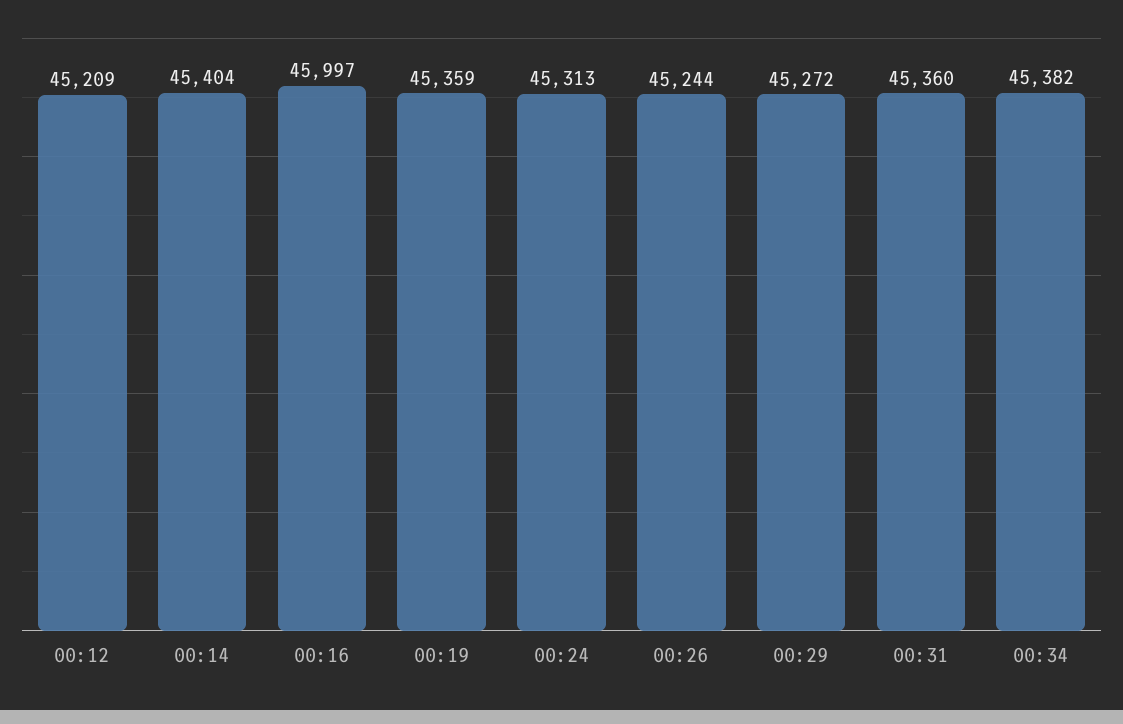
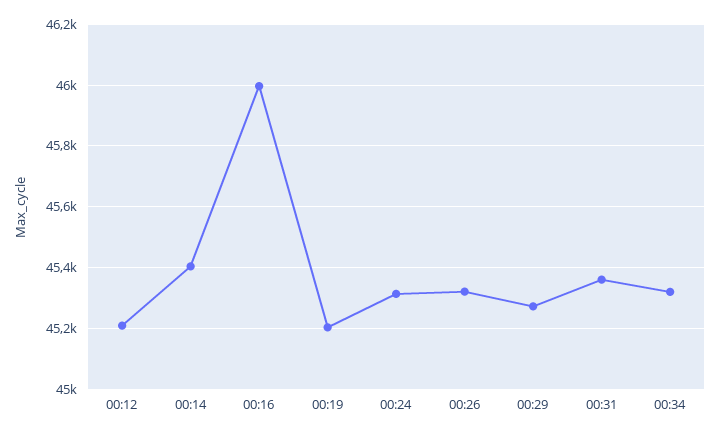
  {
    "00:12": 45209,
    "00:14": 45404,
    "00:16": 45997,
-   "00:19": 45359,
+   "00:19": 45200,
    "00:24": 45313,
-   "00:26": 45244,
+   "00:26": 45320,
    "00:29": 45272,
    "00:31": 45360,
-   "00:34": 45382
+   "00:34": 45320
  }

